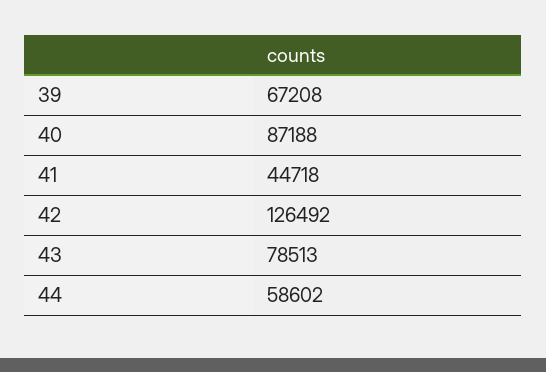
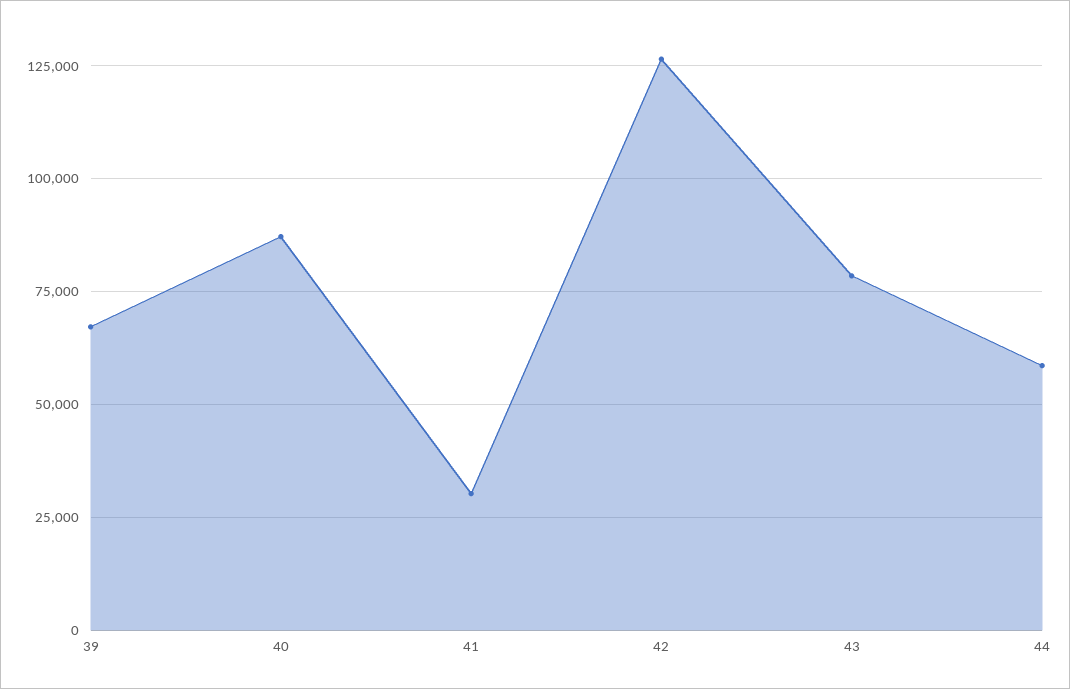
  {
    "39": 67208,
    "40": 87188,
-   "41": 44718,
+   "41": 30000,
    "42": 126492,
    "43": 78513,
    "44": 58602
  }

